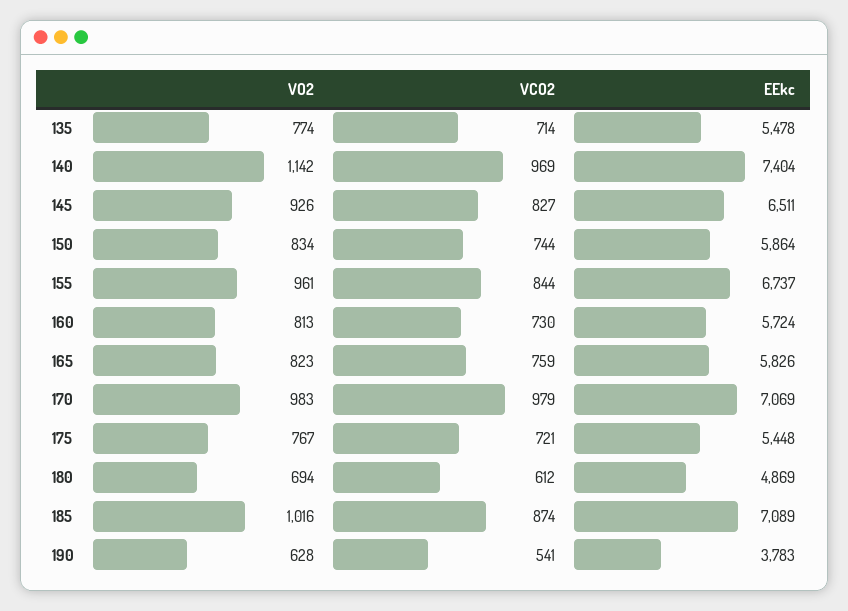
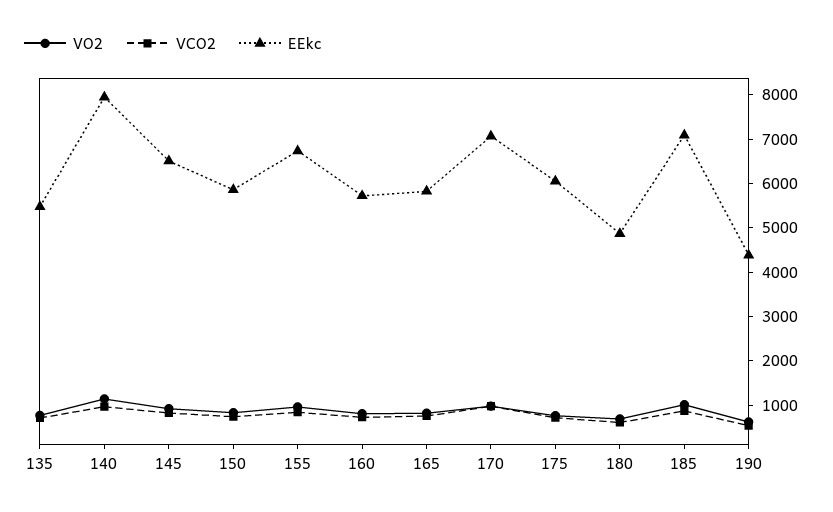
  {
    "VO2": {
      "135": 774,
      "140": 1142,
      "145": 926,
      "150": 834,
      "155": 961,
      "160": 813,
      "165": 823,
      "170": 983,
      "175": 767,
      "180": 694,
      "185": 1016,
      "190": 628
    },
    "VCO2": {
      "135": 714,
      "140": 969,
      "145": 827,
      "150": 744,
      "155": 844,
      "160": 730,
      "165": 759,
      "170": 979,
      "175": 721,
      "180": 612,
      "185": 874,
      "190": 541
    },
    "EEkc": {
      "135": 5478,
-     "140": 7404,
+     "140": 8000,
      "145": 6511,
      "150": 5864,
      "155": 6737,
      "160": 5724,
      "165": 5826,
      "170": 7069,
-     "175": 5448,
+     "175": 6000,
      "180": 4869,
      "185": 7089,
-     "190": 3783
+     "190": 4400
    }
  }

